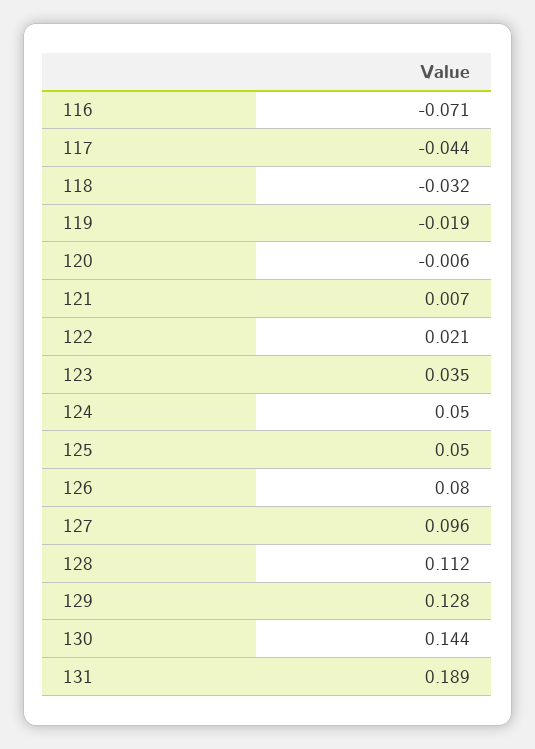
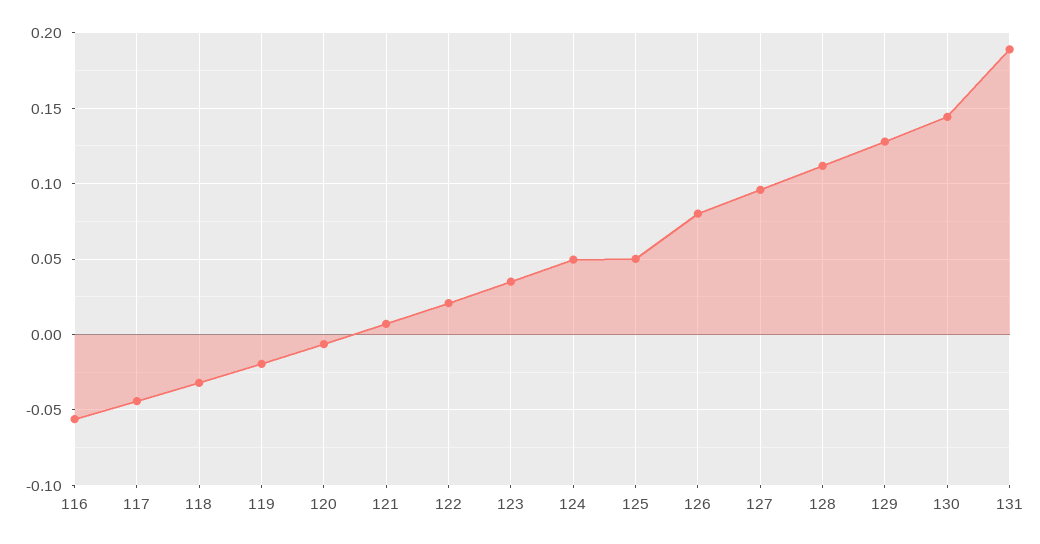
  {
-   "116": -0.071,
+   "116": -0.055,
    "117": -0.044,
    "118": -0.032,
    "119": -0.019,
    "120": -0.006,
    "121": 0.007,
    "122": 0.021,
    "123": 0.035,
    "124": 0.05,
    "125": 0.05,
    "126": 0.08,
    "127": 0.096,
    "128": 0.112,
    "129": 0.128,
    "130": 0.144,
    "131": 0.189
  }

